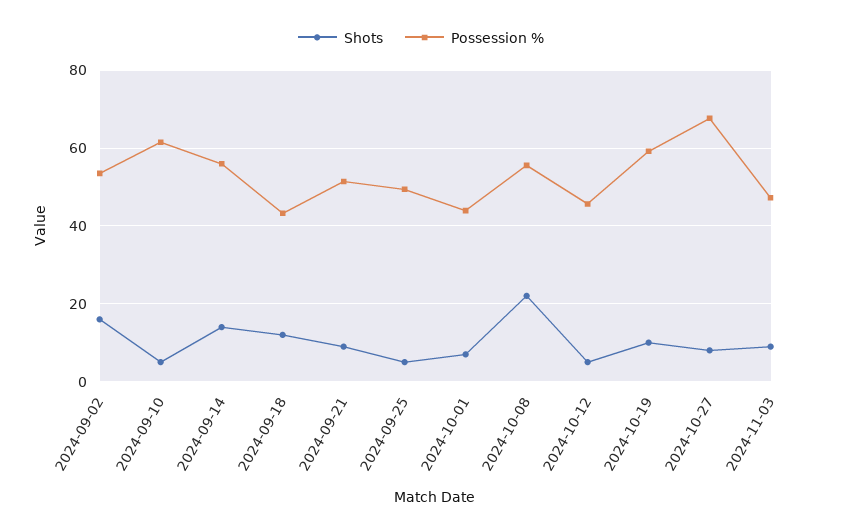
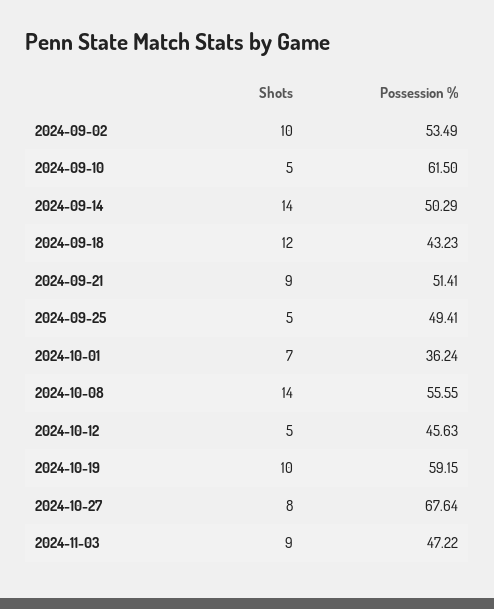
  {
    "Shots": {
-     "2024-09-02": 16,
+     "2024-09-02": 10,
      "2024-09-10": 5,
      "2024-09-14": 14,
      "2024-09-18": 12,
      "2024-09-21": 9,
      "2024-09-25": 5,
      "2024-10-01": 7,
-     "2024-10-08": 22,
+     "2024-10-08": 14,
      "2024-10-12": 5,
      "2024-10-19": 10,
      "2024-10-27": 8,
      "2024-11-03": 9
    },
    "Possession %": {
      "2024-09-02": 53.49,
      "2024-09-10": 61.5,
-     "2024-09-14": 56,
+     "2024-09-14": 50.29,
      "2024-09-18": 43.23,
      "2024-09-21": 51.41,
      "2024-09-25": 49.41,
-     "2024-10-01": 44,
+     "2024-10-01": 36.24,
      "2024-10-08": 55.55,
      "2024-10-12": 45.63,
      "2024-10-19": 59.15,
      "2024-10-27": 67.64,
      "2024-11-03": 47.22
    }
  }

